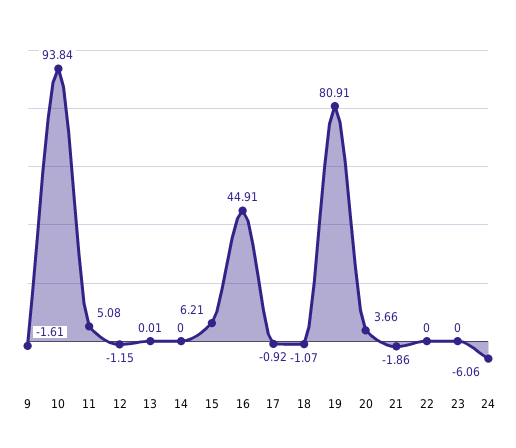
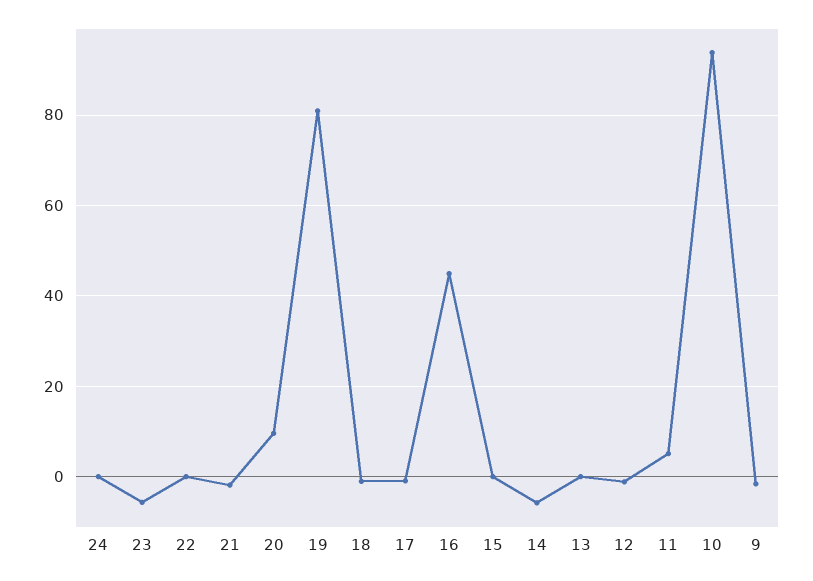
  {
    "9": -1.61,
    "10": 93.84,
    "11": 5.08,
    "12": -1.15,
    "13": 0.01,
-   "14": 0,
+   "14": -6,
-   "15": 6.21,
+   "15": 0,
    "16": 44.91,
    "17": -0.92,
    "18": -1.07,
    "19": 80.91,
-   "20": 3.66,
+   "20": 10,
    "21": -1.86,
    "22": 0,
-   "23": 0,
+   "23": -6,
-   "24": -6.06
+   "24": 0
  }

